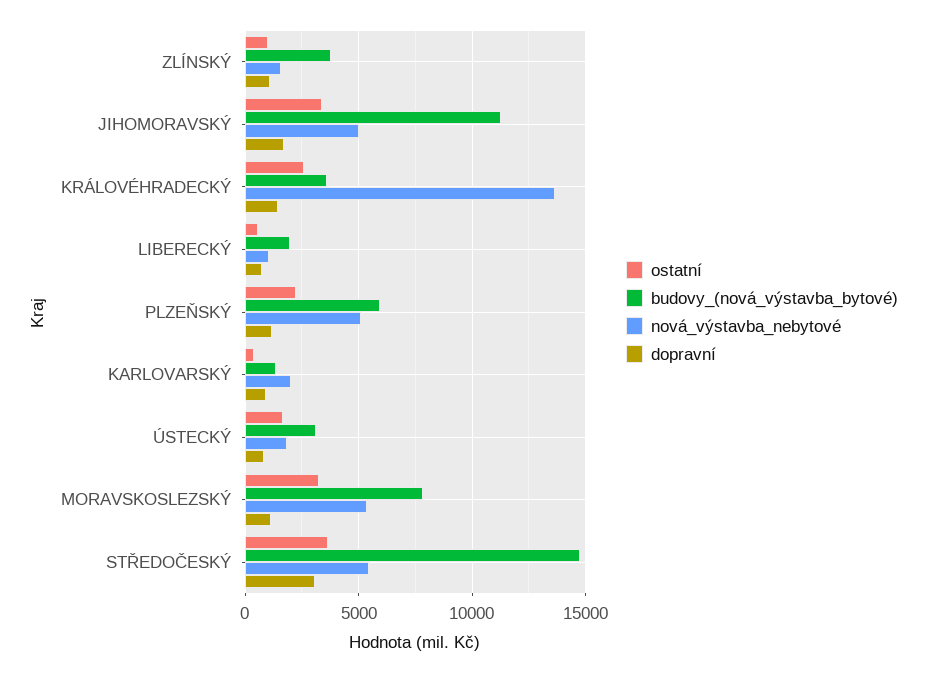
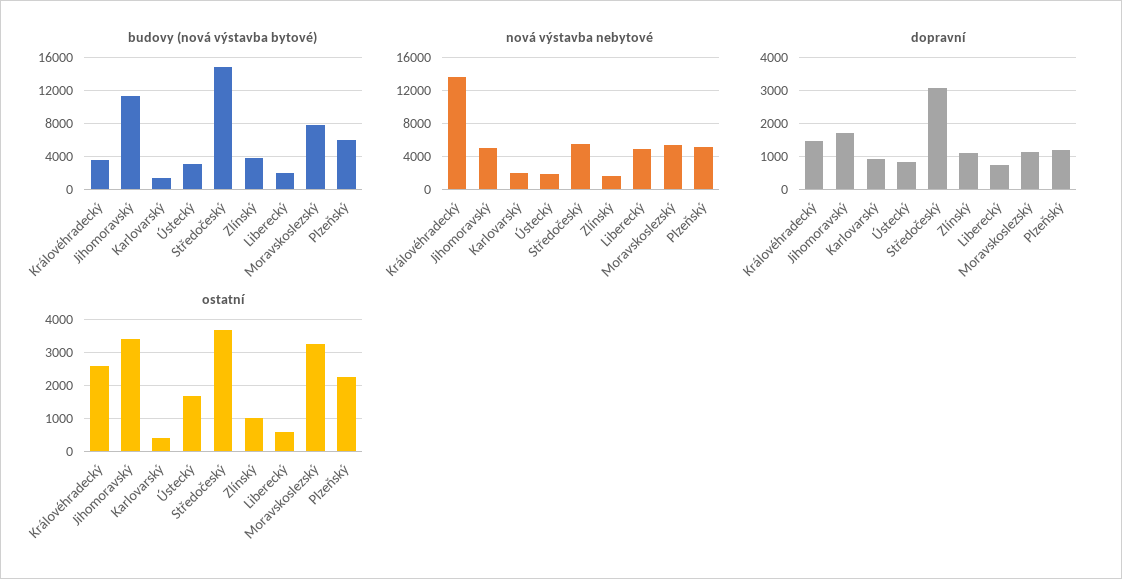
  {
    "ostatní": {
      "ZLÍNSKÝ": 1000,
      "JIHOMORAVSKÝ": 3400,
      "KRÁLOVÉHRADECKÝ": 2600,
      "LIBERECKÝ": 600,
      "PLZEŇSKÝ": 2200,
      "KARLOVARSKÝ": 400,
      "ÚSTECKÝ": 1600,
      "MORAVSKOSLEZSKÝ": 3200,
      "STŘEDOČESKÝ": 3600
    },
    "budovy_(nová_výstavba_bytové)": {
      "ZLÍNSKÝ": 4000,
      "JIHOMORAVSKÝ": 11500,
      "KRÁLOVÉHRADECKÝ": 3500,
      "LIBERECKÝ": 2000,
      "PLZEŇSKÝ": 6000,
      "KARLOVARSKÝ": 1500,
      "ÚSTECKÝ": 3000,
      "MORAVSKOSLEZSKÝ": 8000,
      "STŘEDOČESKÝ": 15000
    },
    "nová_výstavba_nebytové": {
      "ZLÍNSKÝ": 1500,
      "JIHOMORAVSKÝ": 5000,
      "KRÁLOVÉHRADECKÝ": 13500,
-     "LIBERECKÝ": 1000,
+     "LIBERECKÝ": 5000,
      "PLZEŇSKÝ": 5000,
      "KARLOVARSKÝ": 2000,
      "ÚSTECKÝ": 2000,
      "MORAVSKOSLEZSKÝ": 5500,
      "STŘEDOČESKÝ": 5500
    },
    "dopravní": {
      "ZLÍNSKÝ": 1200,
      "JIHOMORAVSKÝ": 1800,
      "KRÁLOVÉHRADECKÝ": 1400,
      "LIBERECKÝ": 800,
      "PLZEŇSKÝ": 1200,
      "KARLOVARSKÝ": 1000,
      "ÚSTECKÝ": 800,
      "MORAVSKOSLEZSKÝ": 1200,
      "STŘEDOČESKÝ": 3000
    }
  }

